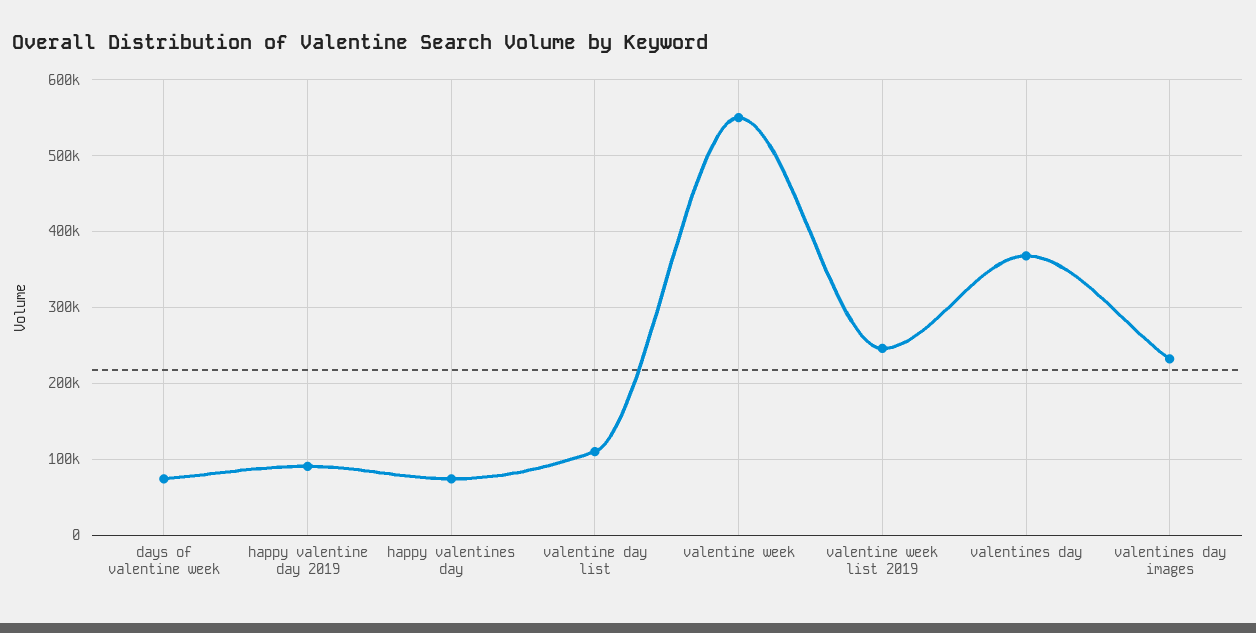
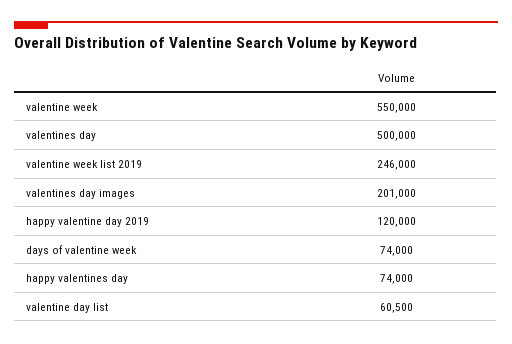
  {
    "days of valentine week": 74000,
-   "happy valentine day 2019": 90000,
+   "happy valentine day 2019": 120000,
    "happy valentines day": 74000,
-   "valentine day list": 110000,
+   "valentine day list": 60500,
    "valentine week": 550000,
    "valentine week list 2019": 246000,
-   "valentines day": 370000,
+   "valentines day": 500000,
-   "valentines day images": 230000
+   "valentines day images": 201000
  }

